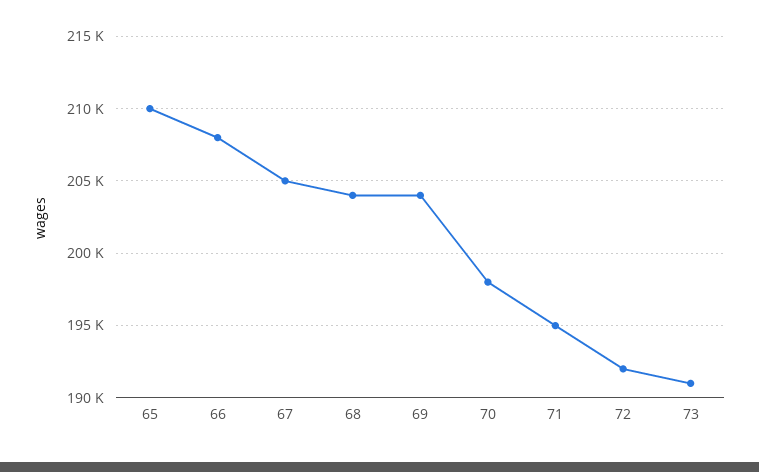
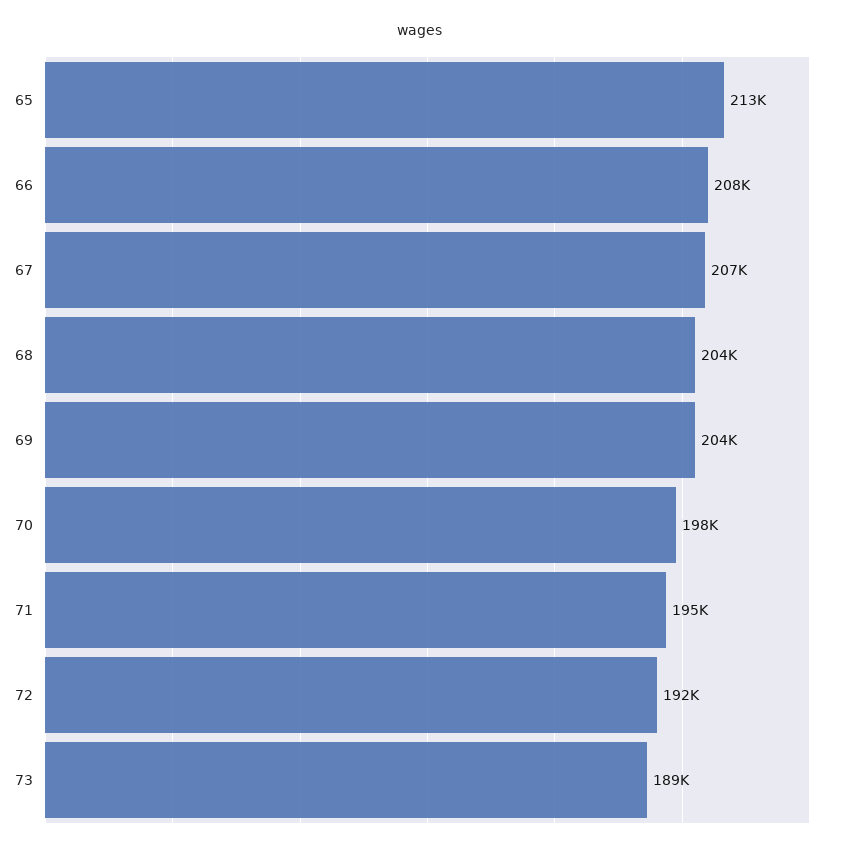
  {
-   "65": 210000,
+   "65": 213000,
    "66": 208000,
-   "67": 205000,
+   "67": 207000,
    "68": 204000,
    "69": 204000,
    "70": 198000,
    "71": 195000,
    "72": 192000,
-   "73": 191000
+   "73": 189000
  }

